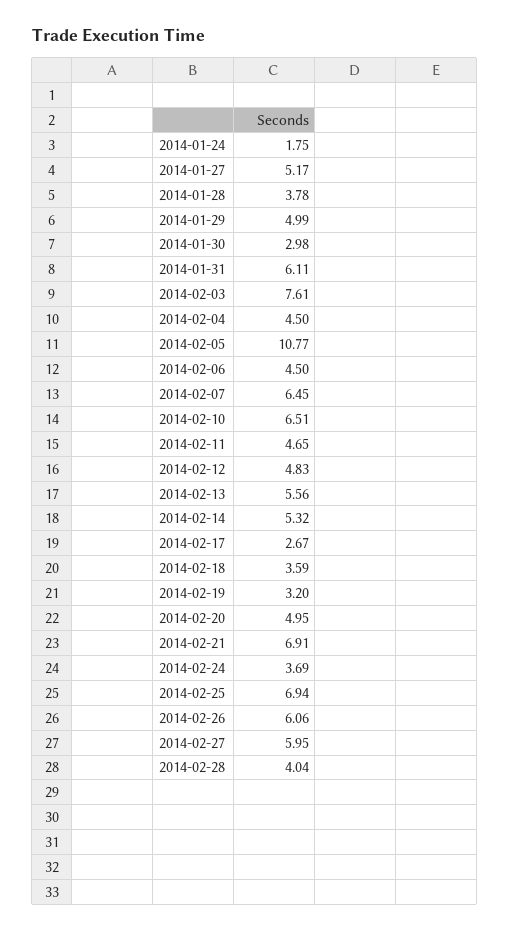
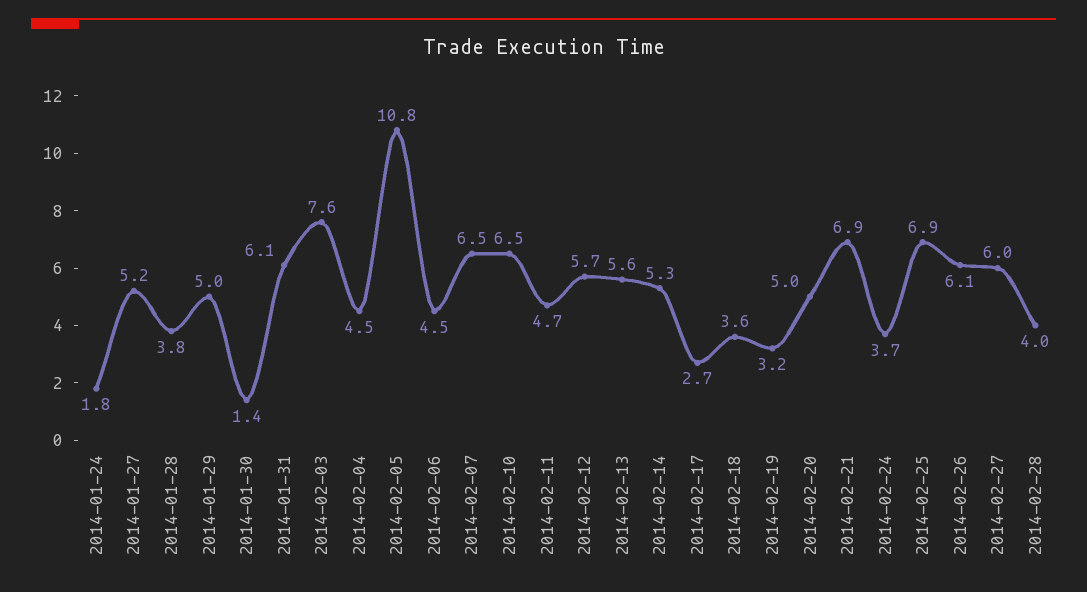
  {
    "2014-01-24": 1.75,
    "2014-01-27": 5.17,
    "2014-01-28": 3.78,
    "2014-01-29": 4.99,
-   "2014-01-30": 2.98,
+   "2014-01-30": 1.4,
    "2014-01-31": 6.11,
    "2014-02-03": 7.61,
    "2014-02-04": 4.5,
    "2014-02-05": 10.77,
    "2014-02-06": 4.5,
    "2014-02-07": 6.45,
    "2014-02-10": 6.51,
    "2014-02-11": 4.65,
-   "2014-02-12": 4.83,
+   "2014-02-12": 5.7,
    "2014-02-13": 5.56,
    "2014-02-14": 5.32,
    "2014-02-17": 2.67,
    "2014-02-18": 3.59,
    "2014-02-19": 3.2,
    "2014-02-20": 4.95,
    "2014-02-21": 6.91,
    "2014-02-24": 3.69,
    "2014-02-25": 6.94,
    "2014-02-26": 6.06,
    "2014-02-27": 5.95,
    "2014-02-28": 4.04
  }

